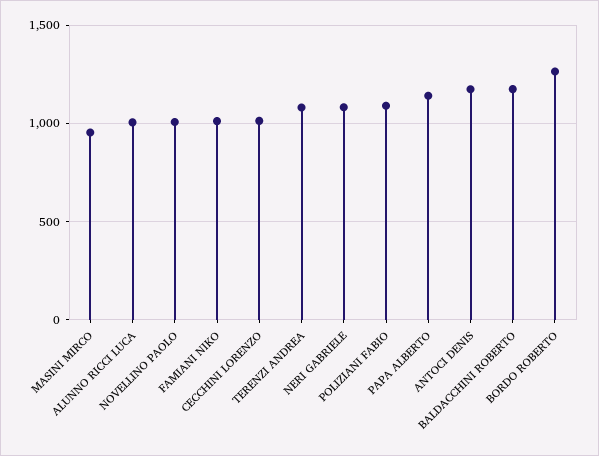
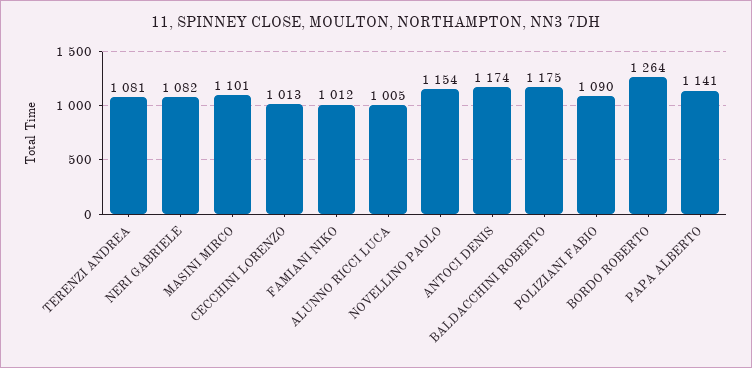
  {
-   "MASINI MIRCO": 950,
+   "MASINI MIRCO": 1101,
    "ALUNNO RICCI LUCA": 1005,
-   "NOVELLINO PAOLO": 1000,
+   "NOVELLINO PAOLO": 1154,
    "FAMIANI NIKO": 1012,
    "CECCHINI LORENZO": 1013,
    "TERENZI ANDREA": 1081,
    "NERI GABRIELE": 1082,
    "POLIZIANI FABIO": 1090,
    "PAPA ALBERTO": 1141,
    "ANTOCI DENIS": 1174,
    "BALDACCHINI ROBERTO": 1175,
    "BORDO ROBERTO": 1264
  }

